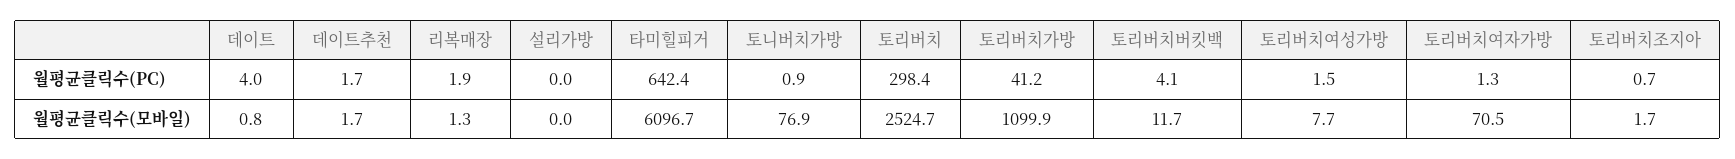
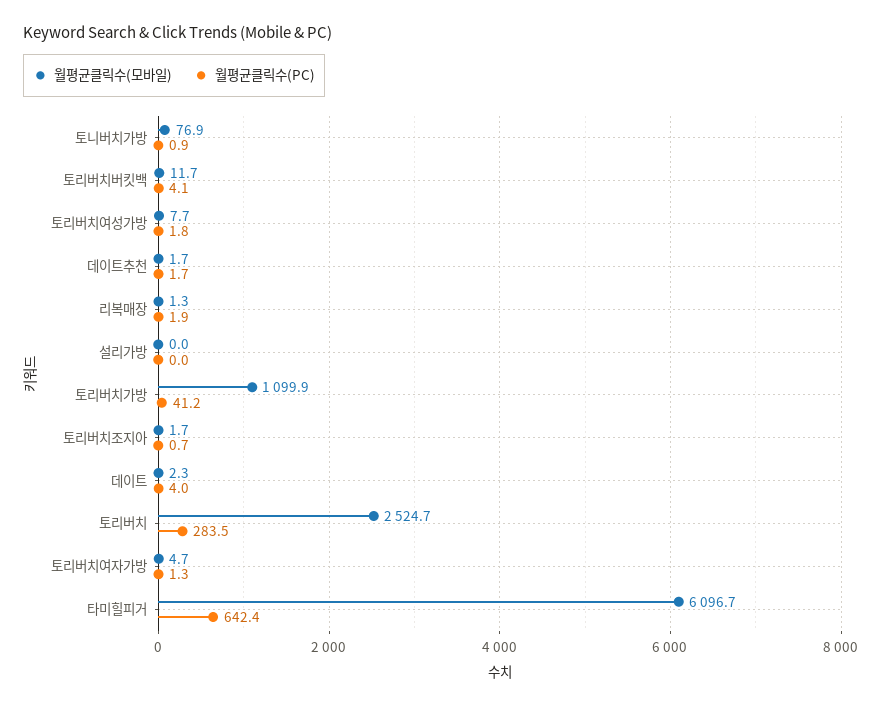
  {
    "월평균클릭수(PC)": {
      "데이트": 4,
      "데이트추천": 1.7,
      "리복매장": 1.9,
      "설리가방": 0,
      "타미힐피거": 642.4,
      "토니버치가방": 0.9,
-     "토리버치": 298.4,
+     "토리버치": 283.5,
      "토리버치가방": 41.2,
      "토리버치버킷백": 4.1,
-     "토리버치여성가방": 1.5,
+     "토리버치여성가방": 1.8,
      "토리버치여자가방": 1.3,
      "토리버치조지아": 0.7
    },
    "월평균클릭수(모바일)": {
-     "데이트": 0.8,
+     "데이트": 2.3,
      "데이트추천": 1.7,
      "리복매장": 1.3,
      "설리가방": 0,
      "타미힐피거": 6096.7,
      "토니버치가방": 76.9,
      "토리버치": 2524.7,
      "토리버치가방": 1099.9,
      "토리버치버킷백": 11.7,
      "토리버치여성가방": 7.7,
-     "토리버치여자가방": 70.5,
+     "토리버치여자가방": 4.7,
      "토리버치조지아": 1.7
    }
  }

